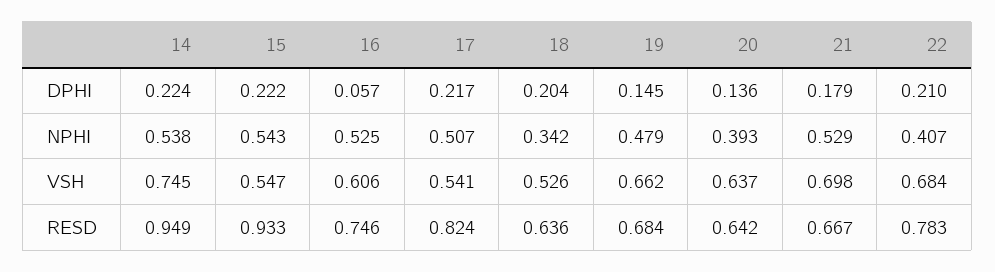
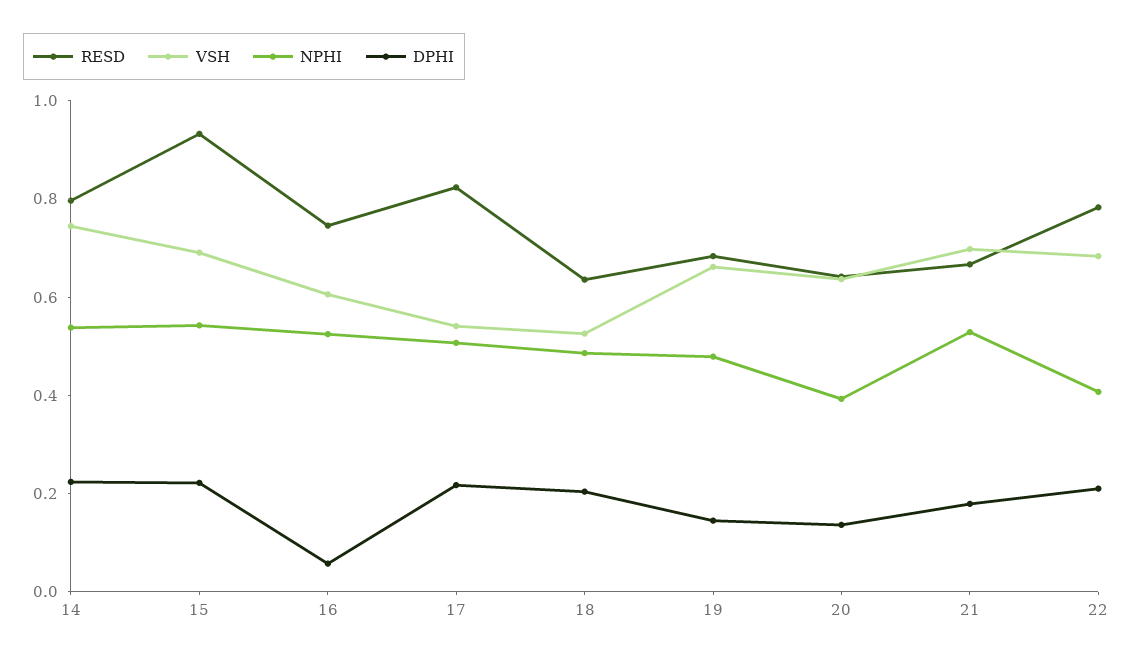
  {
    "DPHI": {
      "14": 0.224,
      "15": 0.222,
      "16": 0.057,
      "17": 0.217,
      "18": 0.204,
      "19": 0.145,
      "20": 0.136,
      "21": 0.179,
      "22": 0.21
    },
    "NPHI": {
      "14": 0.538,
      "15": 0.543,
      "16": 0.525,
      "17": 0.507,
-     "18": 0.342,
+     "18": 0.5,
      "19": 0.479,
      "20": 0.393,
      "21": 0.529,
      "22": 0.407
    },
    "VSH": {
      "14": 0.745,
-     "15": 0.547,
+     "15": 0.7,
      "16": 0.606,
      "17": 0.541,
      "18": 0.526,
      "19": 0.662,
      "20": 0.637,
      "21": 0.698,
      "22": 0.684
    },
    "RESD": {
-     "14": 0.949,
+     "14": 0.8,
      "15": 0.933,
      "16": 0.746,
      "17": 0.824,
      "18": 0.636,
      "19": 0.684,
      "20": 0.642,
      "21": 0.667,
      "22": 0.783
    }
  }

